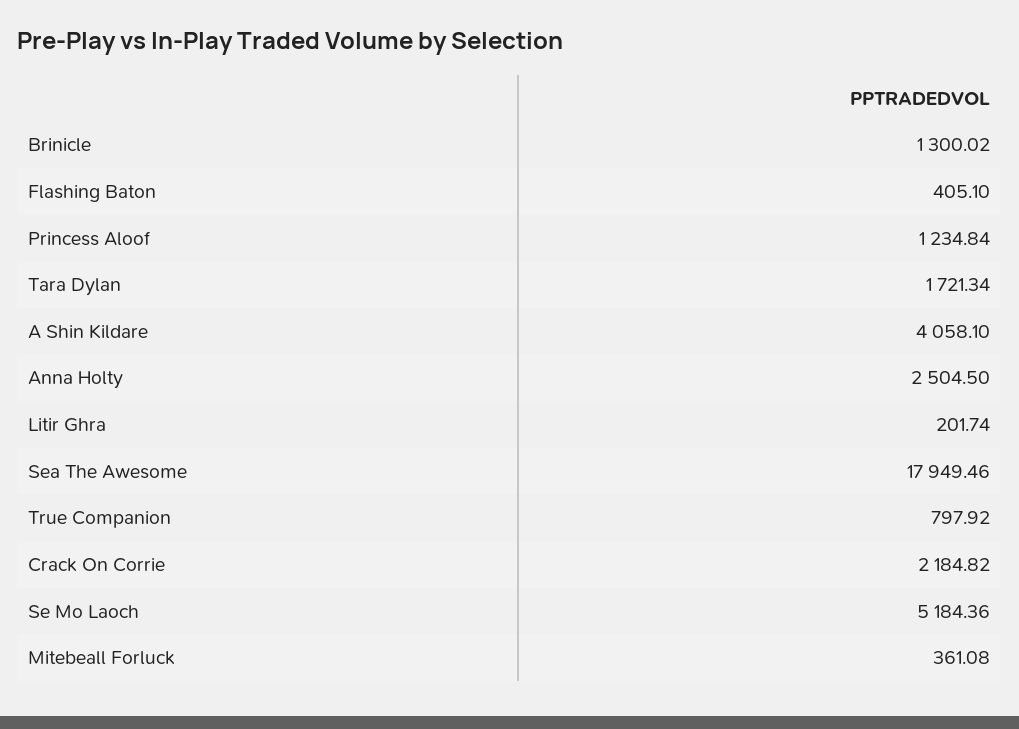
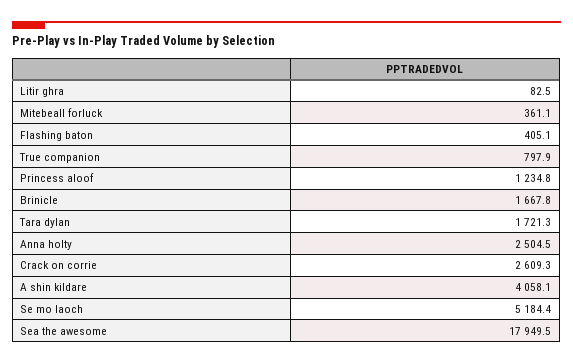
  {
-   "Brinicle": 1300.02,
+   "Brinicle": 1667.8,
    "Flashing Baton": 405.1,
    "Princess Aloof": 1234.84,
    "Tara Dylan": 1721.34,
    "A Shin Kildare": 4058.1,
    "Anna Holty": 2504.5,
-   "Litir Ghra": 201.74,
+   "Litir Ghra": 82.5,
    "Sea The Awesome": 17949.46,
    "True Companion": 797.92,
-   "Crack On Corrie": 2184.82,
+   "Crack On Corrie": 2609.3,
    "Se Mo Laoch": 5184.36,
    "Mitebeall Forluck": 361.08
  }

